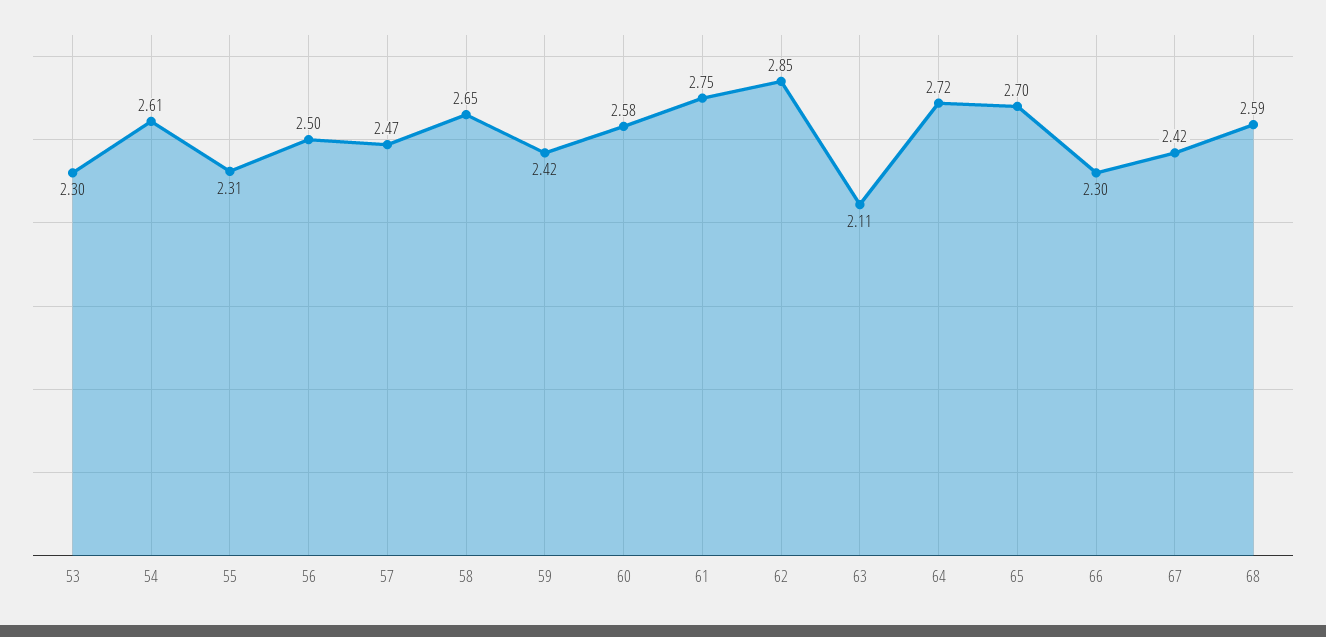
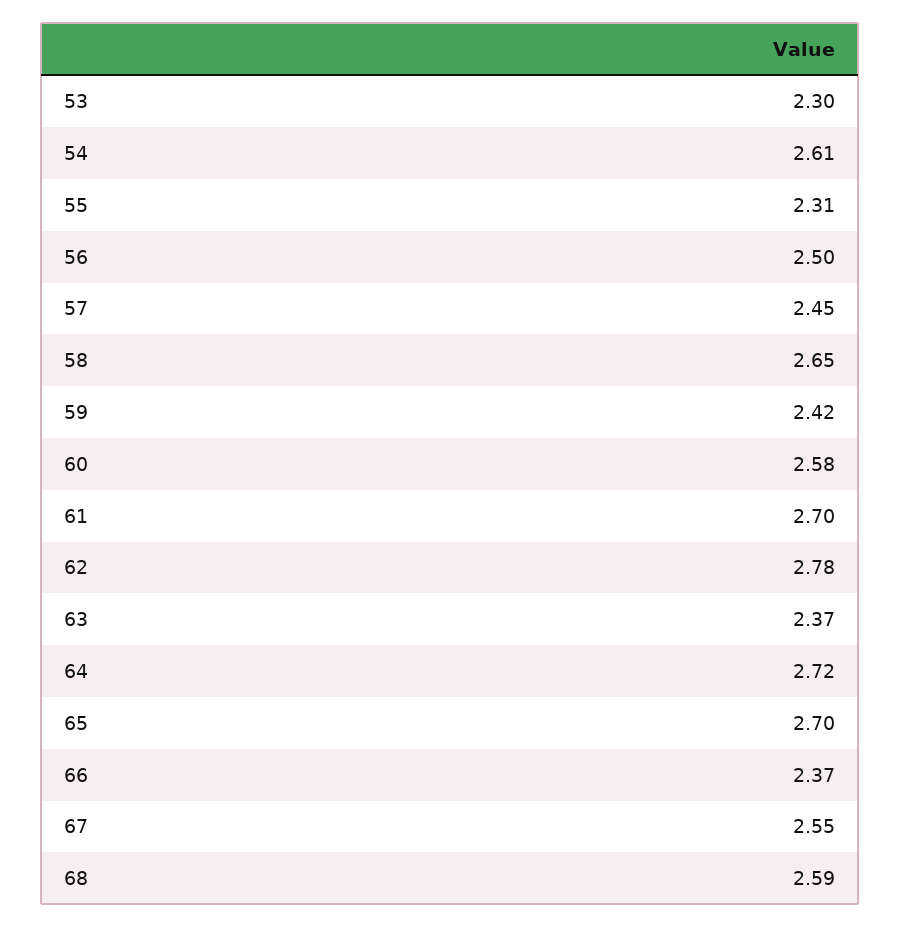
  {
    "53": 2.3,
    "54": 2.61,
    "55": 2.31,
    "56": 2.5,
-   "57": 2.47,
+   "57": 2.45,
    "58": 2.65,
    "59": 2.42,
    "60": 2.58,
-   "61": 2.75,
+   "61": 2.7,
-   "62": 2.85,
+   "62": 2.78,
-   "63": 2.11,
+   "63": 2.37,
    "64": 2.72,
    "65": 2.7,
-   "66": 2.3,
+   "66": 2.37,
-   "67": 2.42,
+   "67": 2.55,
    "68": 2.59
  }

